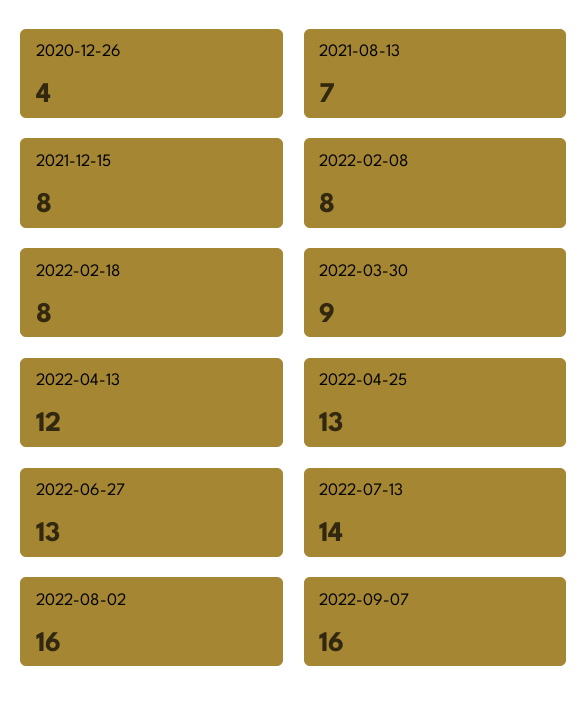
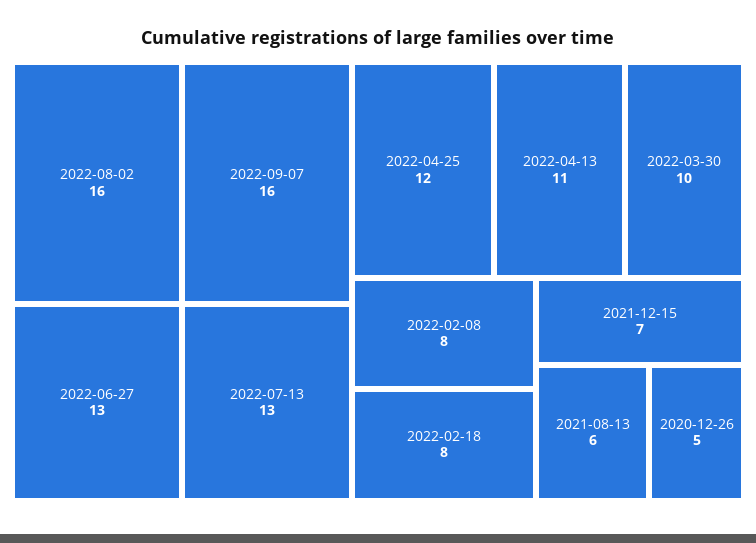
  {
-   "2020-12-26": 4,
+   "2020-12-26": 5,
-   "2021-08-13": 7,
+   "2021-08-13": 6,
-   "2021-12-15": 8,
+   "2021-12-15": 7,
    "2022-02-08": 8,
    "2022-02-18": 8,
-   "2022-03-30": 9,
+   "2022-03-30": 10,
-   "2022-04-13": 12,
+   "2022-04-13": 11,
-   "2022-04-25": 13,
+   "2022-04-25": 12,
    "2022-06-27": 13,
-   "2022-07-13": 14,
+   "2022-07-13": 13,
    "2022-08-02": 16,
    "2022-09-07": 16
  }

